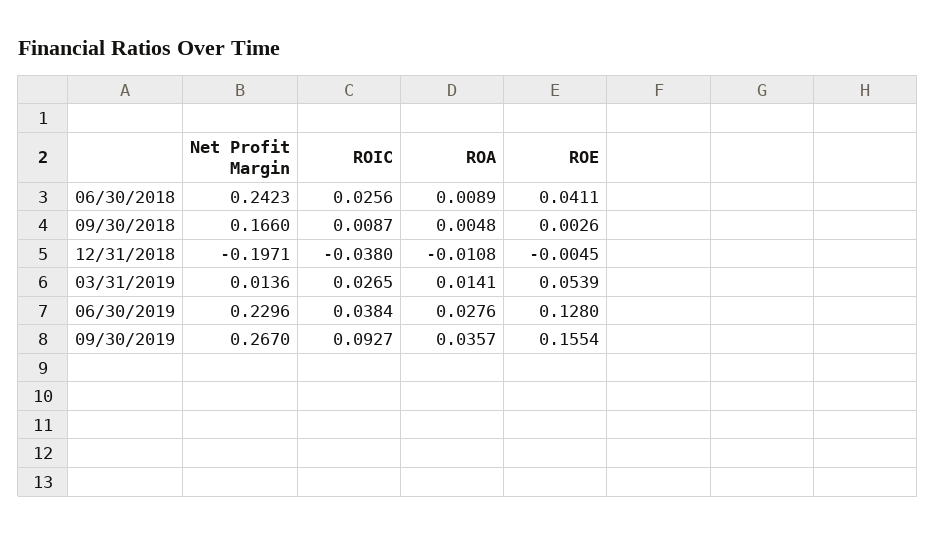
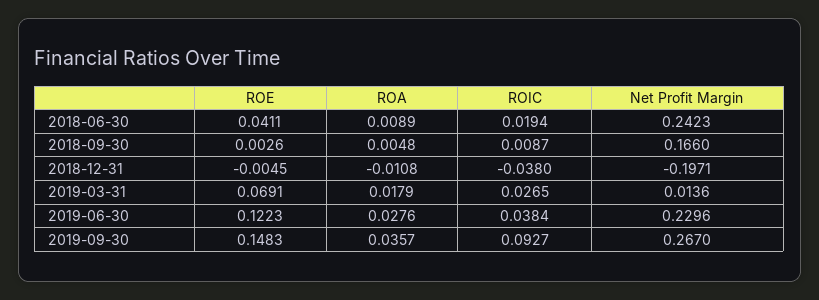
  {
    "Net Profit Margin": {
      "06/30/2018": 0.2423,
      "09/30/2018": 0.166,
      "12/31/2018": -0.1971,
      "03/31/2019": 0.0136,
      "06/30/2019": 0.2296,
      "09/30/2019": 0.267
    },
    "ROIC": {
-     "06/30/2018": 0.0256,
+     "06/30/2018": 0.0194,
      "09/30/2018": 0.0087,
      "12/31/2018": -0.038,
      "03/31/2019": 0.0265,
      "06/30/2019": 0.0384,
      "09/30/2019": 0.0927
    },
    "ROA": {
      "06/30/2018": 0.0089,
      "09/30/2018": 0.0048,
      "12/31/2018": -0.0108,
-     "03/31/2019": 0.0141,
+     "03/31/2019": 0.0179,
      "06/30/2019": 0.0276,
      "09/30/2019": 0.0357
    },
    "ROE": {
      "06/30/2018": 0.0411,
      "09/30/2018": 0.0026,
      "12/31/2018": -0.0045,
-     "03/31/2019": 0.0539,
+     "03/31/2019": 0.0691,
-     "06/30/2019": 0.128,
+     "06/30/2019": 0.1223,
-     "09/30/2019": 0.1554
+     "09/30/2019": 0.1483
    }
  }

